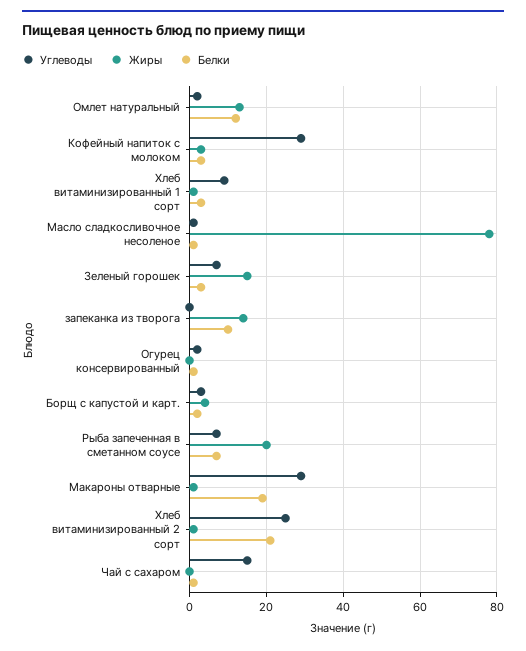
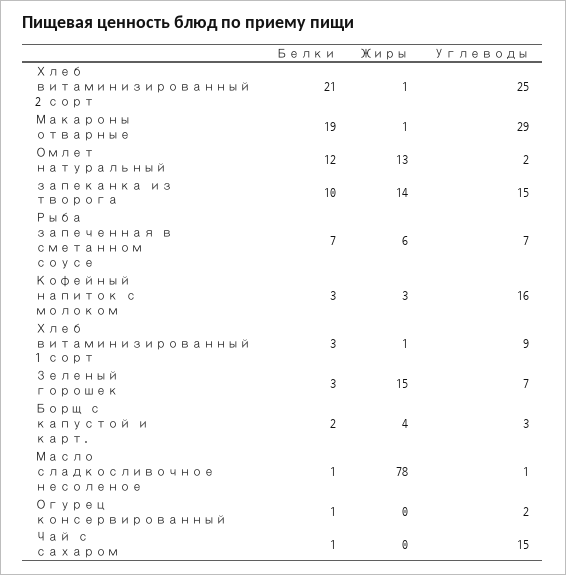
  {
    "Углеводы": {
      "Омлет натуральный": 2,
-     "Кофейный напиток с молоком": 30,
+     "Кофейный напиток с молоком": 16,
      "Хлеб витаминизированный 1 сорт": 9,
      "Масло сладкосливочное несоленое": 1,
      "Зеленый горошек": 7,
-     "запеканка из творога": 0,
+     "запеканка из творога": 15,
      "Огурец консервированный": 2,
      "Борщ с капустой и карт.": 3,
      "Рыба запеченная в сметанном соусе": 7,
      "Макароны отварные": 29,
      "Хлеб витаминизированный 2 сорт": 25,
      "Чай с сахаром": 15
    },
    "Жиры": {
      "Омлет натуральный": 13,
      "Кофейный напиток с молоком": 3,
      "Хлеб витаминизированный 1 сорт": 1,
      "Масло сладкосливочное несоленое": 78,
      "Зеленый горошек": 15,
      "запеканка из творога": 14,
      "Огурец консервированный": 0,
      "Борщ с капустой и карт.": 4,
-     "Рыба запеченная в сметанном соусе": 20,
+     "Рыба запеченная в сметанном соусе": 6,
      "Макароны отварные": 1,
      "Хлеб витаминизированный 2 сорт": 1,
      "Чай с сахаром": 0
    },
    "Белки": {
      "Омлет натуральный": 12,
      "Кофейный напиток с молоком": 3,
      "Хлеб витаминизированный 1 сорт": 3,
      "Масло сладкосливочное несоленое": 1,
      "Зеленый горошек": 3,
      "запеканка из творога": 10,
      "Огурец консервированный": 1,
      "Борщ с капустой и карт.": 2,
      "Рыба запеченная в сметанном соусе": 7,
      "Макароны отварные": 19,
      "Хлеб витаминизированный 2 сорт": 21,
      "Чай с сахаром": 1
    }
  }

